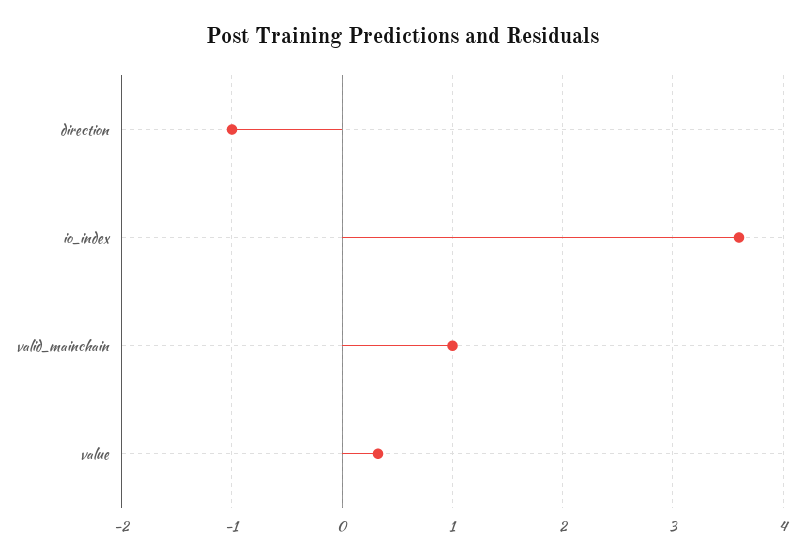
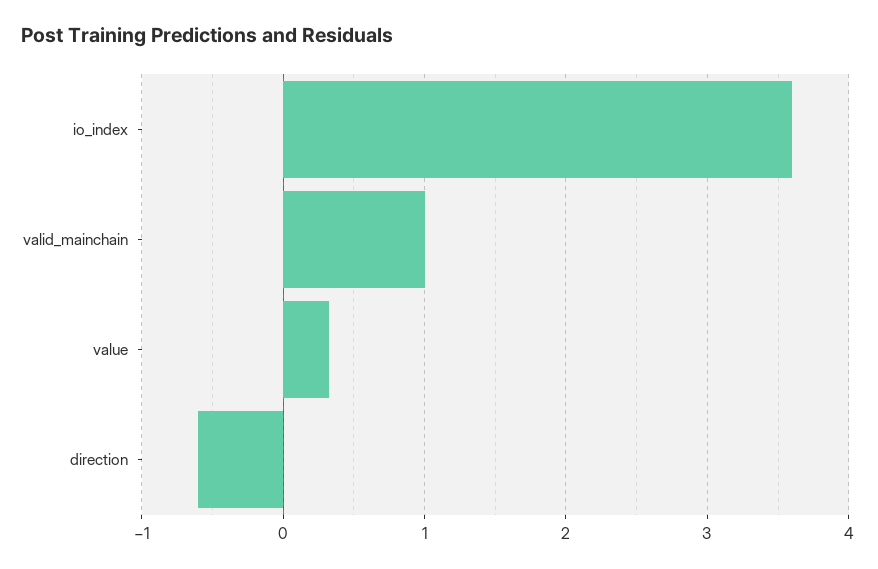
  {
-   "direction": -1,
+   "direction": -0.6,
    "io_index": 3.6,
    "valid_mainchain": 1,
    "value": 0.3
  }

